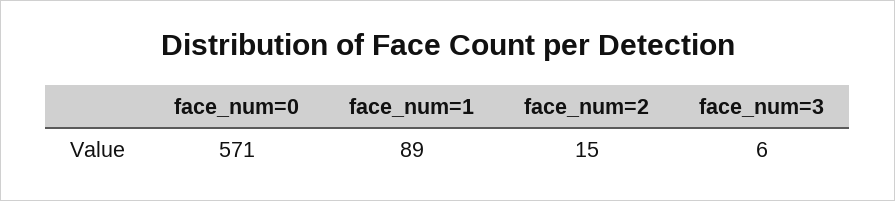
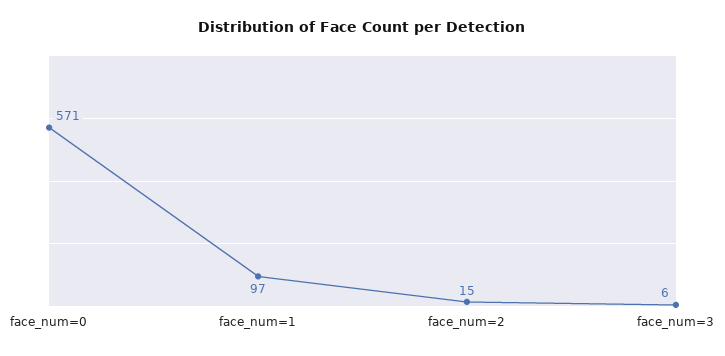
  {
    "face_num=0": 571,
-   "face_num=1": 89,
+   "face_num=1": 97,
    "face_num=2": 15,
    "face_num=3": 6
  }

